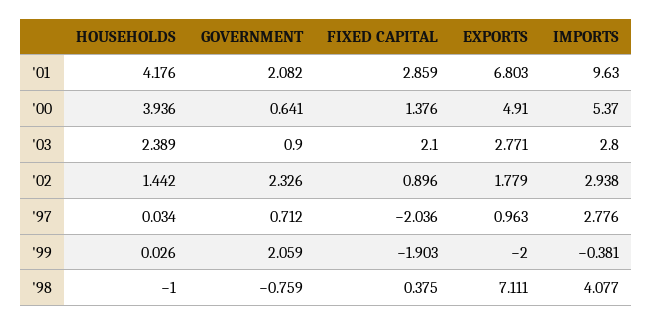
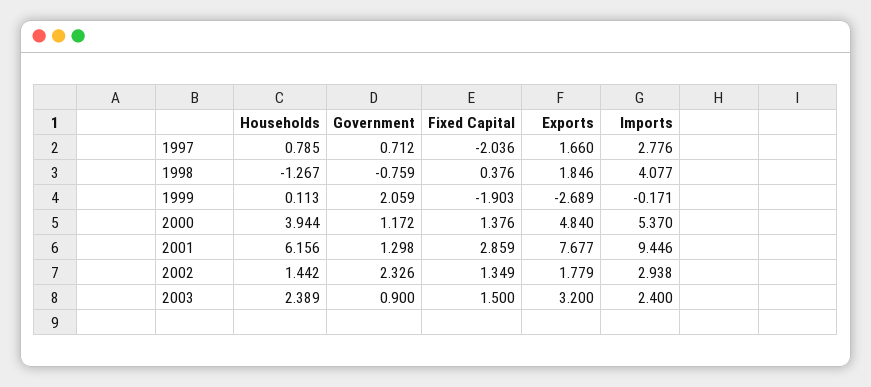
  {
    "HOUSEHOLDS": {
-     "'01": 4.176,
+     "'01": 6.156,
-     "'00": 3.936,
+     "'00": 3.944,
      "'03": 2.389,
      "'02": 1.442,
-     "'97": 0.034,
+     "'97": 0.785,
-     "'99": 0.026,
+     "'99": 0.113,
-     "'98": -1
+     "'98": -1.267
    },
    "GOVERNMENT": {
-     "'01": 2.082,
+     "'01": 1.298,
-     "'00": 0.641,
+     "'00": 1.172,
      "'03": 0.9,
      "'02": 2.326,
      "'97": 0.712,
      "'99": 2.059,
      "'98": -0.759
    },
    "FIXED CAPITAL": {
      "'01": 2.859,
      "'00": 1.376,
-     "'03": 2.1,
+     "'03": 1.5,
-     "'02": 0.896,
+     "'02": 1.349,
      "'97": -2.036,
      "'99": -1.903,
-     "'98": 0.375
+     "'98": 0.376
    },
    "EXPORTS": {
-     "'01": 6.803,
+     "'01": 7.677,
-     "'00": 4.91,
+     "'00": 4.84,
-     "'03": 2.771,
+     "'03": 3.2,
      "'02": 1.779,
-     "'97": 0.963,
+     "'97": 1.66,
-     "'99": -2,
+     "'99": -2.689,
-     "'98": 7.111
+     "'98": 1.846
    },
    "IMPORTS": {
-     "'01": 9.63,
+     "'01": 9.446,
      "'00": 5.37,
-     "'03": 2.8,
+     "'03": 2.4,
      "'02": 2.938,
      "'97": 2.776,
-     "'99": -0.381,
+     "'99": -0.171,
      "'98": 4.077
    }
  }

